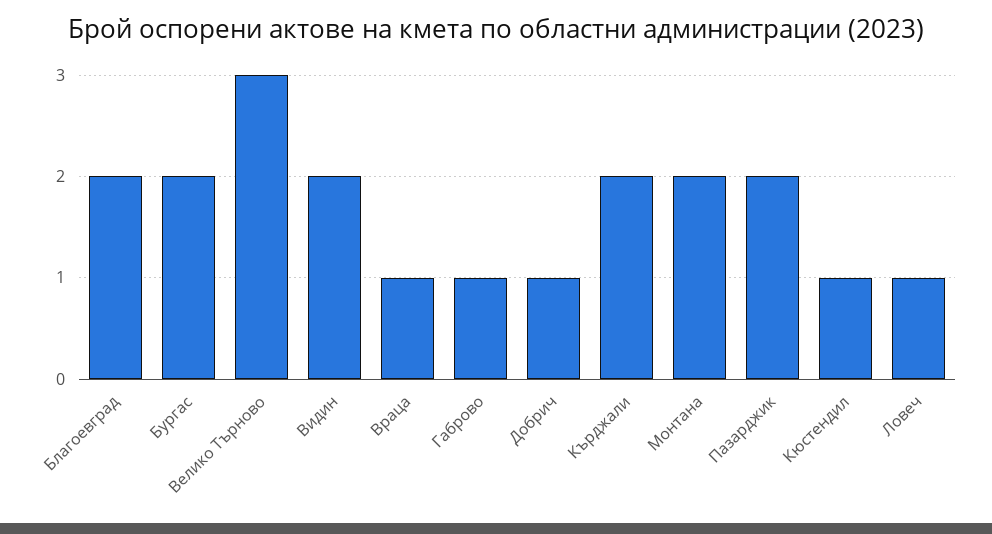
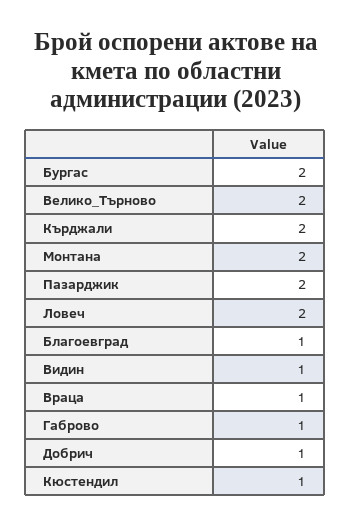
  {
-   "Благоевград": 2,
+   "Благоевград": 1,
    "Бургас": 2,
-   "Велико Търново": 3,
+   "Велико Търново": 2,
-   "Видин": 2,
+   "Видин": 1,
    "Враца": 1,
    "Габрово": 1,
    "Добрич": 1,
    "Кърджали": 2,
    "Монтана": 2,
    "Пазарджик": 2,
    "Кюстендил": 1,
-   "Ловеч": 1
+   "Ловеч": 2
  }

